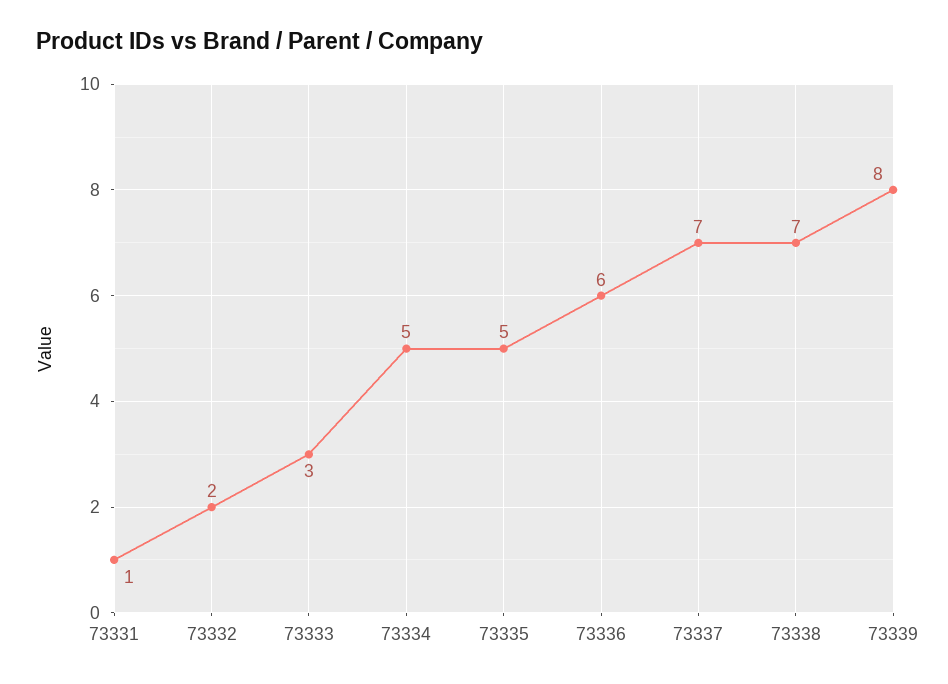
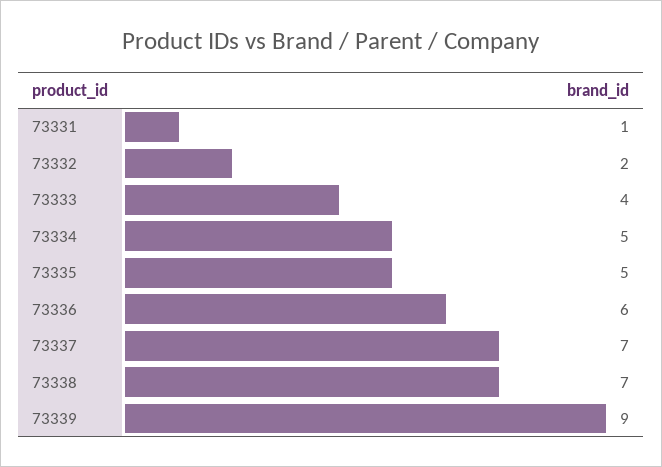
  {
    "73331": 1,
    "73332": 2,
-   "73333": 3,
+   "73333": 4,
    "73334": 5,
    "73335": 5,
    "73336": 6,
    "73337": 7,
    "73338": 7,
-   "73339": 8
+   "73339": 9
  }

